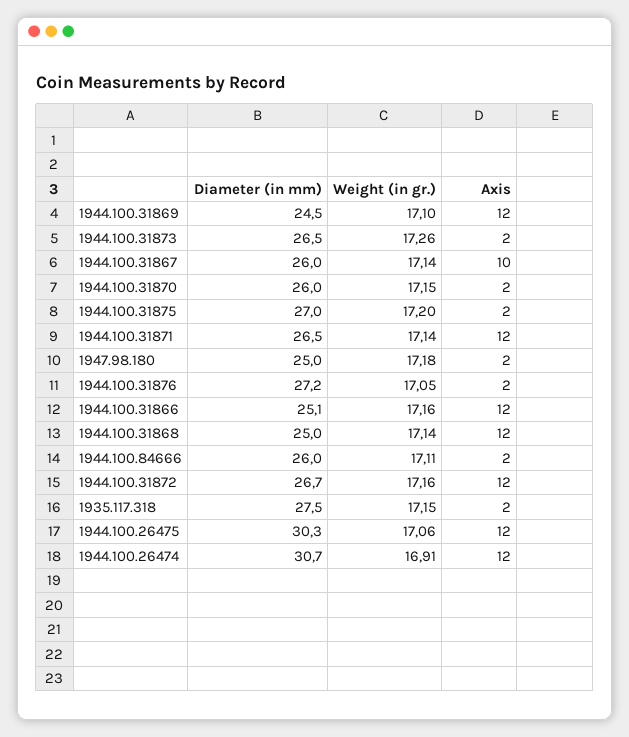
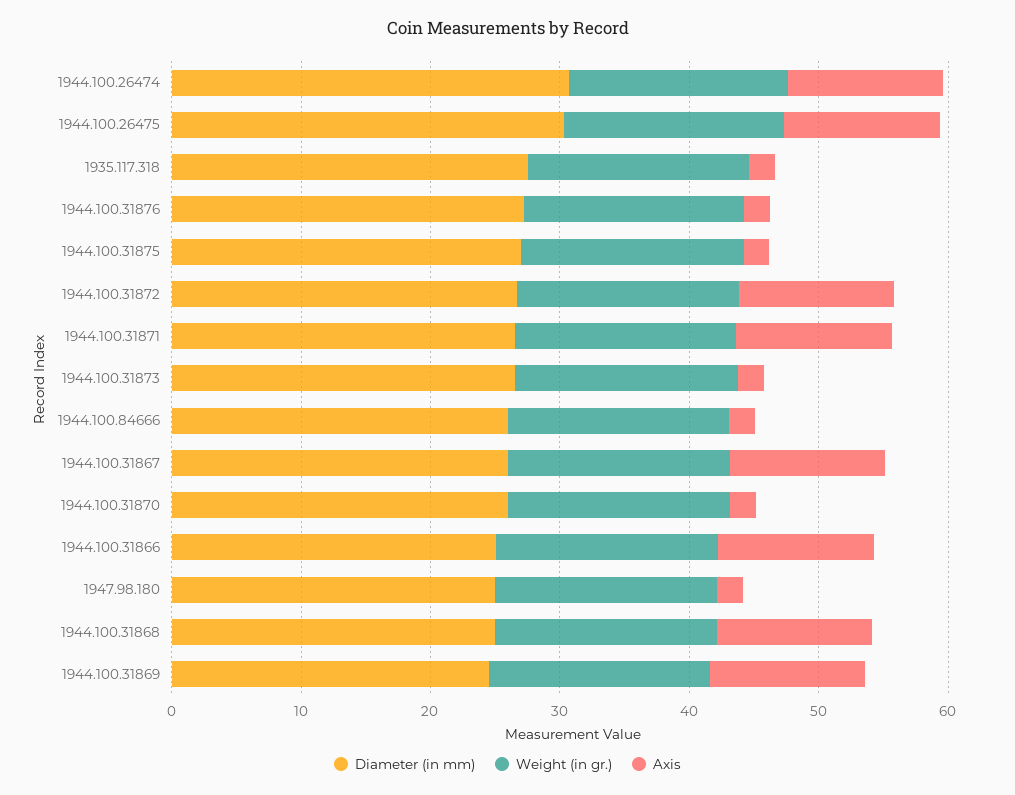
  {
    "Diameter (in mm)": {
      "1944.100.31869": 24.5,
      "1944.100.31873": 26.5,
      "1944.100.31867": 26,
      "1944.100.31870": 26,
      "1944.100.31875": 27,
      "1944.100.31871": 26.5,
      "1947.98.180": 25,
      "1944.100.31876": 27.2,
      "1944.100.31866": 25.1,
      "1944.100.31868": 25,
      "1944.100.84666": 26,
      "1944.100.31872": 26.7,
      "1935.117.318": 27.5,
      "1944.100.26475": 30.3,
      "1944.100.26474": 30.7
    },
    "Weight (in gr.)": {
      "1944.100.31869": 17.1,
      "1944.100.31873": 17.26,
      "1944.100.31867": 17.14,
      "1944.100.31870": 17.15,
      "1944.100.31875": 17.2,
      "1944.100.31871": 17.14,
      "1947.98.180": 17.18,
      "1944.100.31876": 17.05,
      "1944.100.31866": 17.16,
      "1944.100.31868": 17.14,
      "1944.100.84666": 17.11,
      "1944.100.31872": 17.16,
      "1935.117.318": 17.15,
      "1944.100.26475": 17.06,
      "1944.100.26474": 16.91
    },
    "Axis": {
      "1944.100.31869": 12,
      "1944.100.31873": 2,
-     "1944.100.31867": 10,
+     "1944.100.31867": 12,
      "1944.100.31870": 2,
      "1944.100.31875": 2,
      "1944.100.31871": 12,
      "1947.98.180": 2,
      "1944.100.31876": 2,
      "1944.100.31866": 12,
      "1944.100.31868": 12,
      "1944.100.84666": 2,
      "1944.100.31872": 12,
      "1935.117.318": 2,
      "1944.100.26475": 12,
      "1944.100.26474": 12
    }
  }

